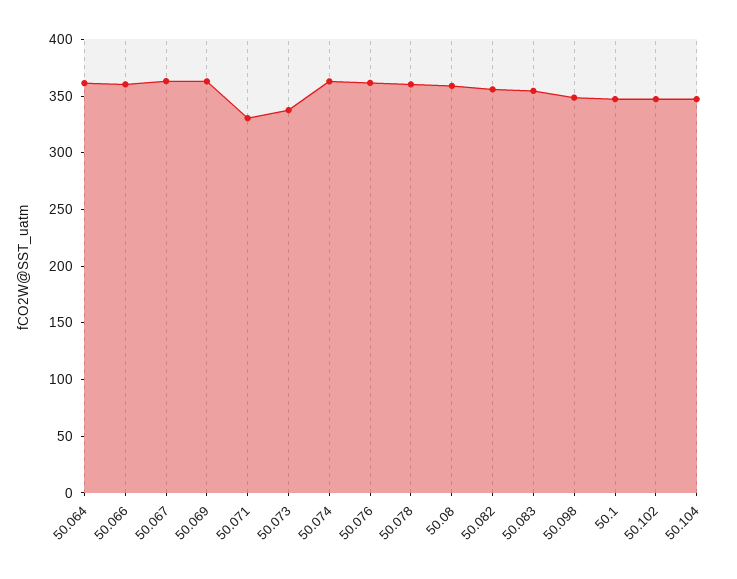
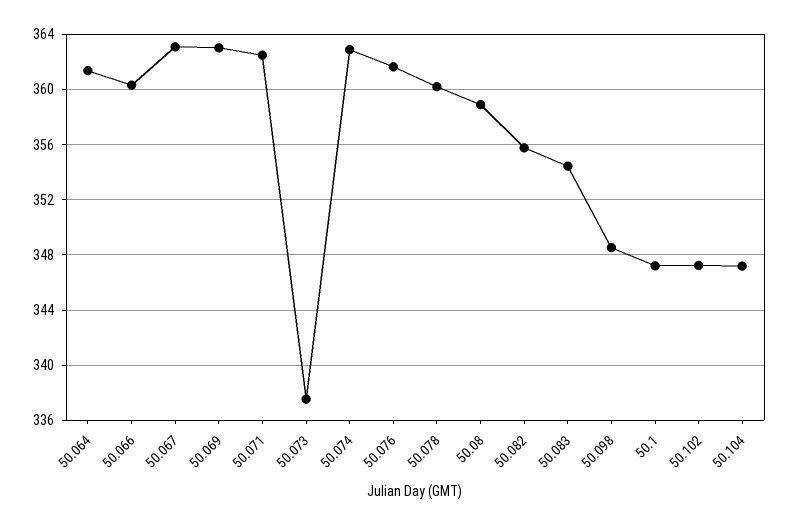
  {
    "50.064": 361.5,
    "50.066": 360.5,
    "50.067": 363,
    "50.069": 363,
-   "50.071": 330,
+   "50.071": 362.5,
    "50.073": 337.5,
    "50.074": 363,
    "50.076": 361.5,
    "50.078": 360,
    "50.08": 359,
    "50.082": 356,
    "50.083": 354.5,
    "50.098": 348.5,
    "50.1": 347,
    "50.102": 347,
    "50.104": 347
  }

